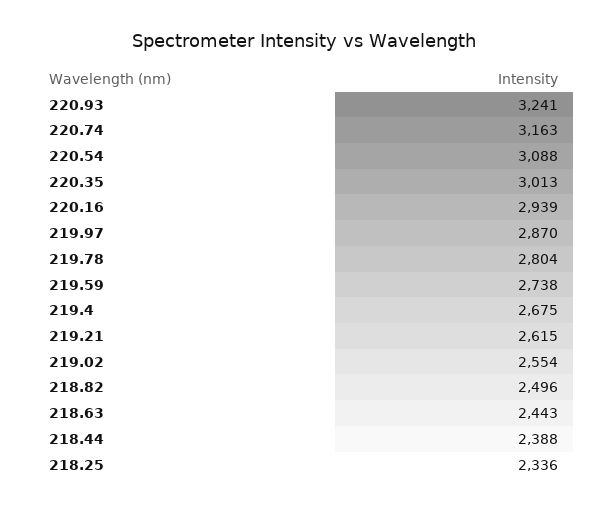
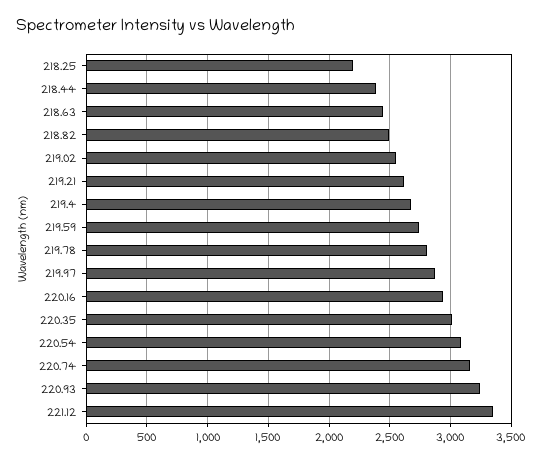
  {
    "220.93": 3241,
    "220.74": 3163,
    "220.54": 3088,
    "220.35": 3013,
    "220.16": 2939,
    "219.97": 2870,
    "219.78": 2804,
    "219.59": 2738,
    "219.4": 2675,
    "219.21": 2615,
    "219.02": 2554,
    "218.82": 2496,
    "218.63": 2443,
    "218.44": 2388,
-   "218.25": 2336
+   "218.25": 2200,
+   "221.12": 3350
  }

